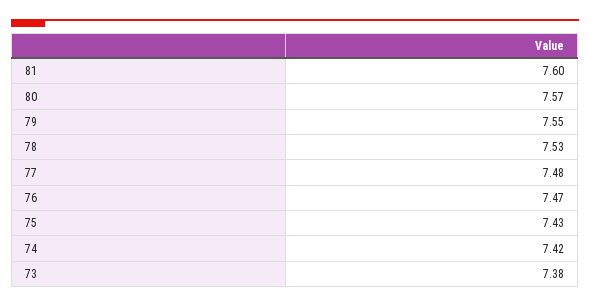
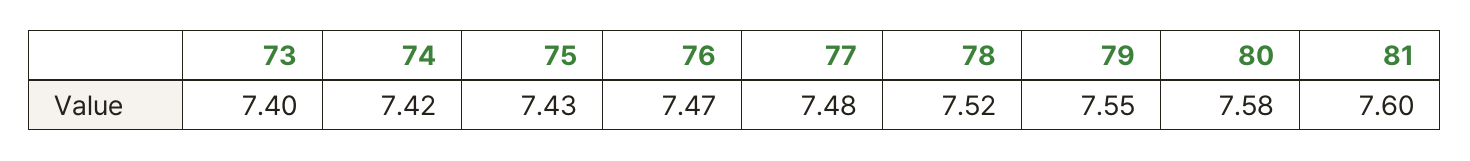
  {
    "81": 7.6,
-   "80": 7.57,
+   "80": 7.58,
    "79": 7.55,
-   "78": 7.53,
+   "78": 7.52,
    "77": 7.48,
    "76": 7.47,
    "75": 7.43,
    "74": 7.42,
-   "73": 7.38
+   "73": 7.4
  }

